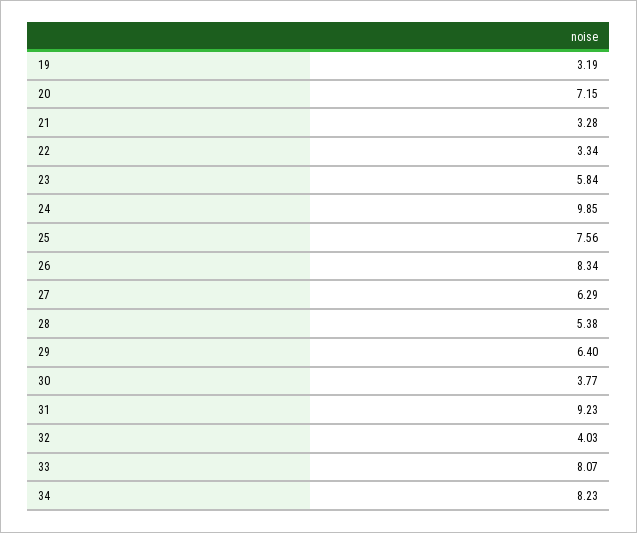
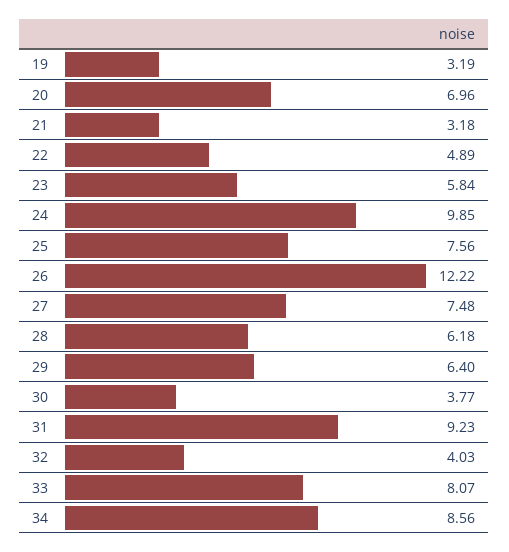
  {
    "19": 3.19,
-   "20": 7.15,
+   "20": 6.96,
-   "21": 3.28,
+   "21": 3.18,
-   "22": 3.34,
+   "22": 4.89,
    "23": 5.84,
    "24": 9.85,
    "25": 7.56,
-   "26": 8.34,
+   "26": 12.22,
-   "27": 6.29,
+   "27": 7.48,
-   "28": 5.38,
+   "28": 6.18,
    "29": 6.4,
    "30": 3.77,
    "31": 9.23,
    "32": 4.03,
    "33": 8.07,
-   "34": 8.23
+   "34": 8.56
  }

